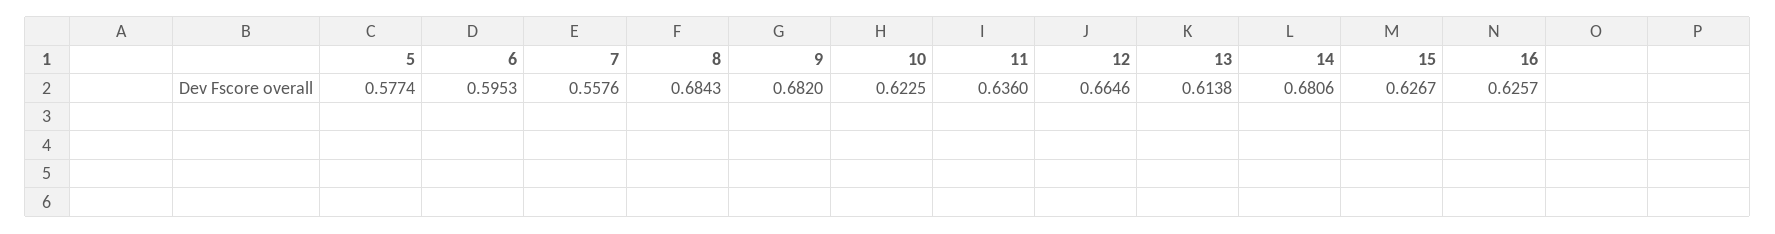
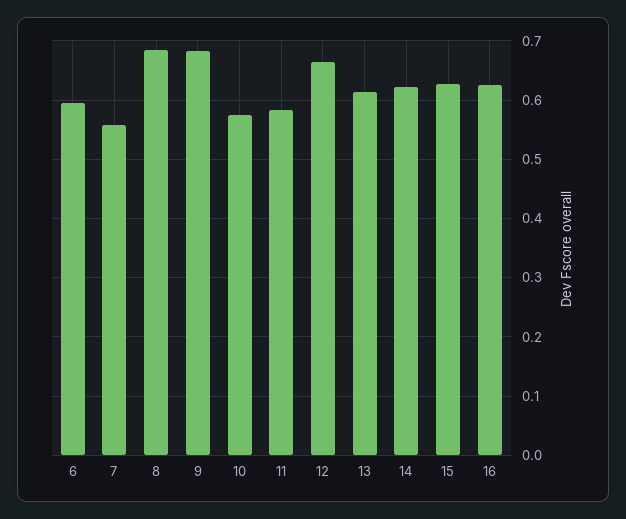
  {
-   "5": 0.5774,
    "6": 0.5953,
    "7": 0.5576,
    "8": 0.6843,
    "9": 0.682,
-   "10": 0.6225,
+   "10": 0.58,
-   "11": 0.636,
+   "11": 0.58,
    "12": 0.6646,
    "13": 0.6138,
-   "14": 0.6806,
+   "14": 0.62,
    "15": 0.6267,
    "16": 0.6257
  }

